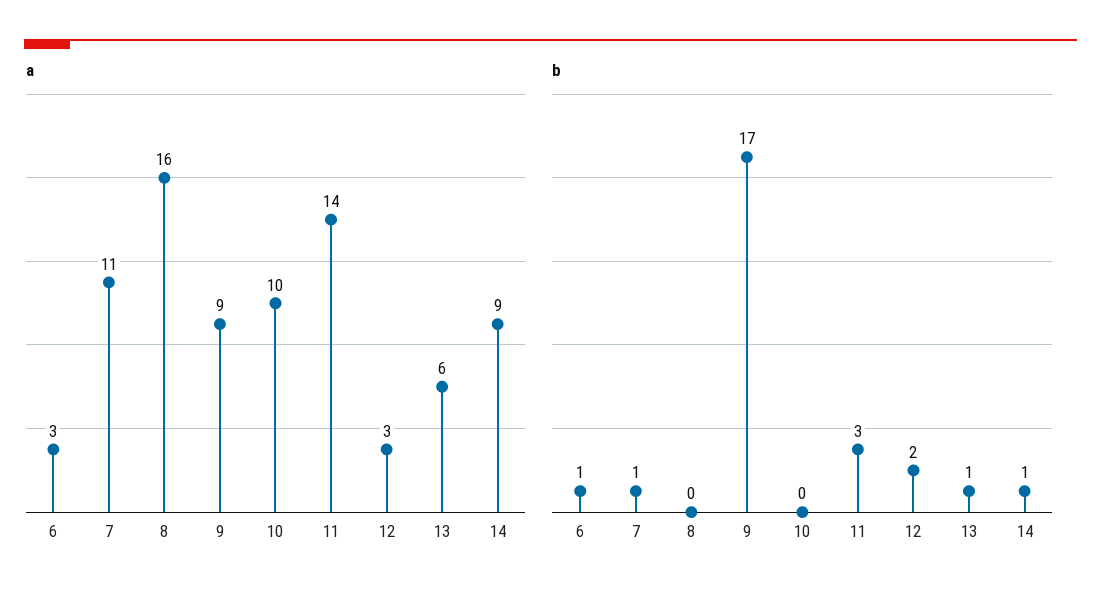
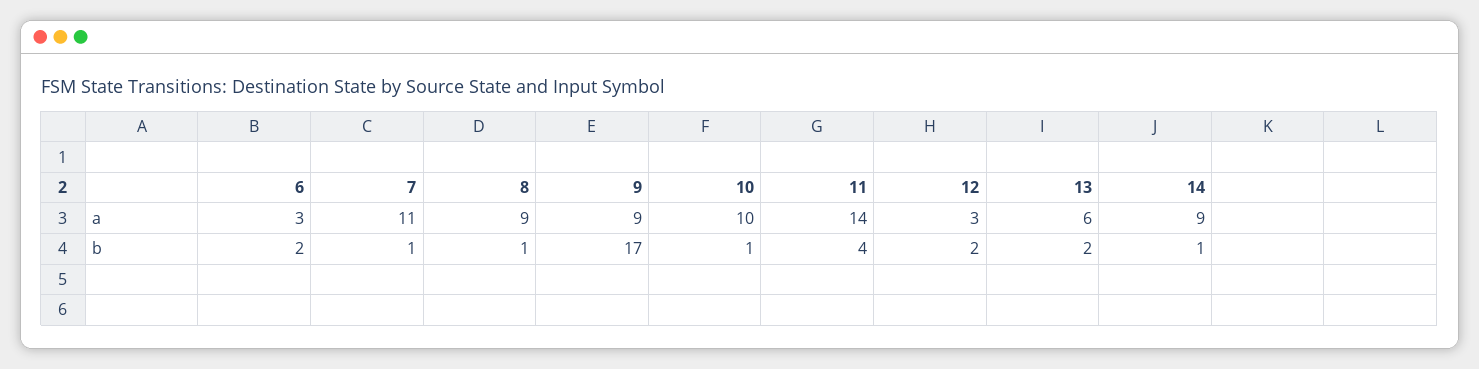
  {
    "a": {
      "6": 3,
      "7": 11,
-     "8": 16,
+     "8": 9,
      "9": 9,
      "10": 10,
      "11": 14,
      "12": 3,
      "13": 6,
      "14": 9
    },
    "b": {
-     "6": 1,
+     "6": 2,
      "7": 1,
-     "8": 0,
+     "8": 1,
      "9": 17,
-     "10": 0,
+     "10": 1,
-     "11": 3,
+     "11": 4,
      "12": 2,
-     "13": 1,
+     "13": 2,
      "14": 1
    }
  }

